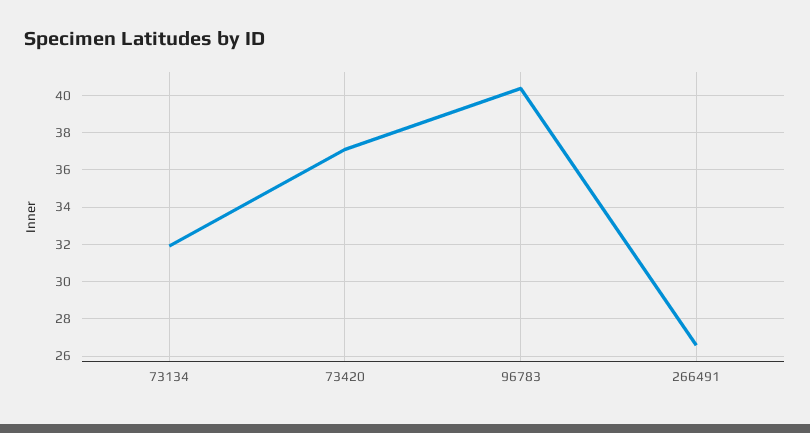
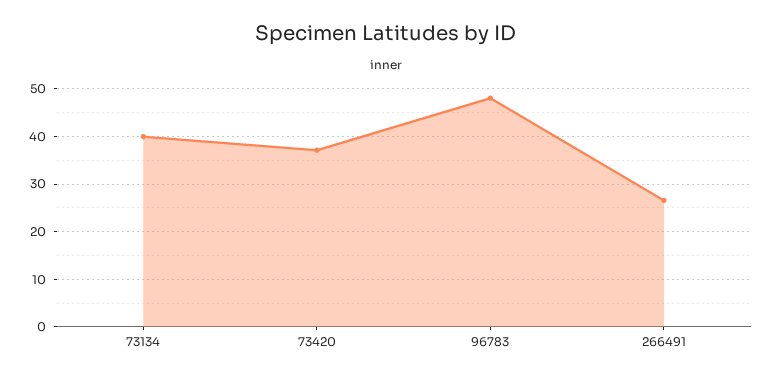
  {
-   "73134": 32,
+   "73134": 40,
    "73420": 37,
-   "96783": 40.5,
+   "96783": 48,
    "266491": 26.5
  }

